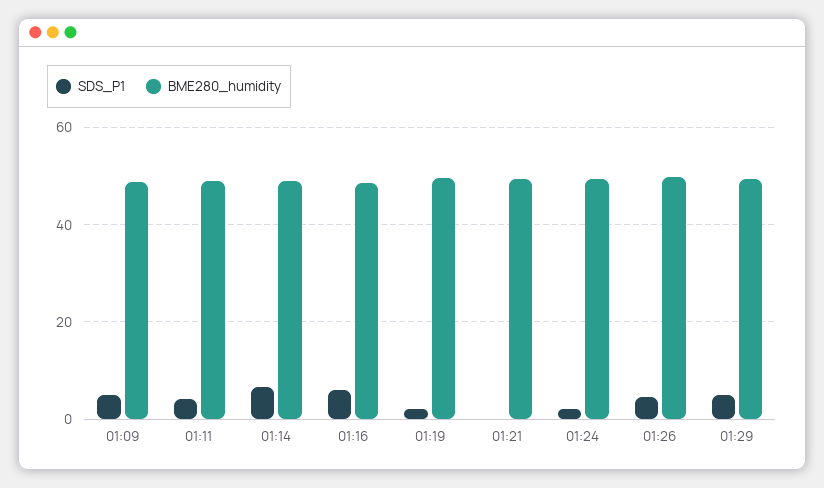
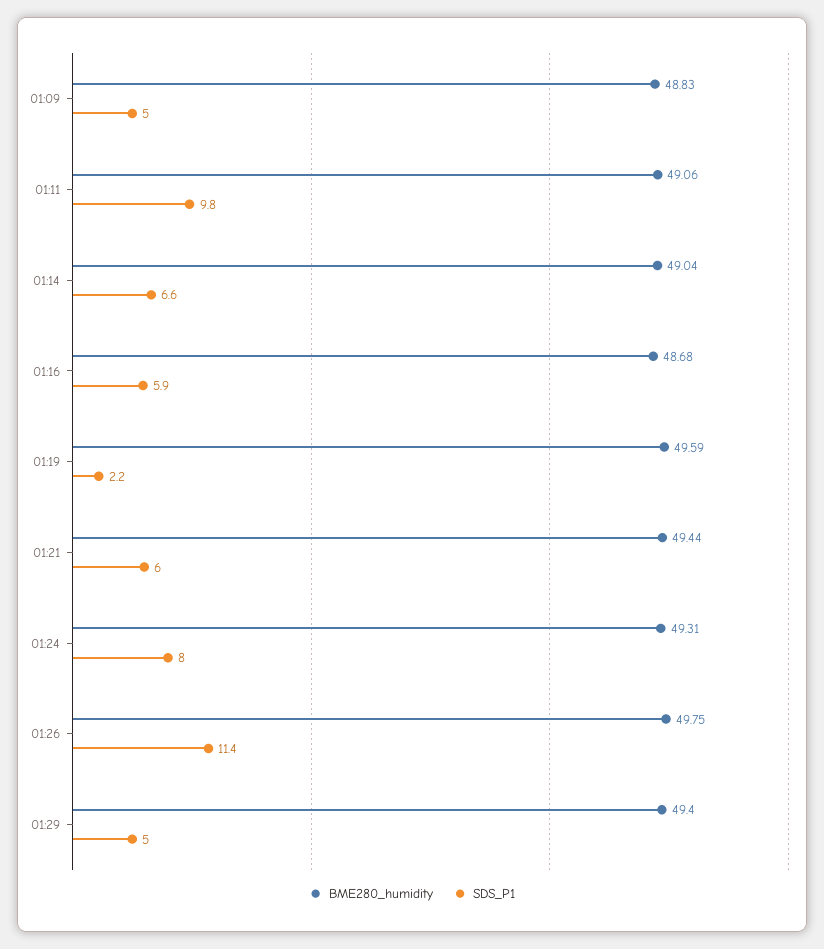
  {
    "SDS_P1": {
      "01:09": 5,
-     "01:11": 4,
+     "01:11": 9.8,
      "01:14": 6.6,
      "01:16": 5.9,
      "01:19": 2.2,
-     "01:21": 0,
+     "01:21": 6,
-     "01:24": 2,
+     "01:24": 8,
-     "01:26": 4,
+     "01:26": 11.4,
      "01:29": 5
    },
    "BME280_humidity": {
      "01:09": 48.83,
      "01:11": 49.06,
      "01:14": 49.04,
      "01:16": 48.68,
      "01:19": 49.59,
      "01:21": 49.44,
      "01:24": 49.31,
      "01:26": 49.75,
      "01:29": 49.4
    }
  }

